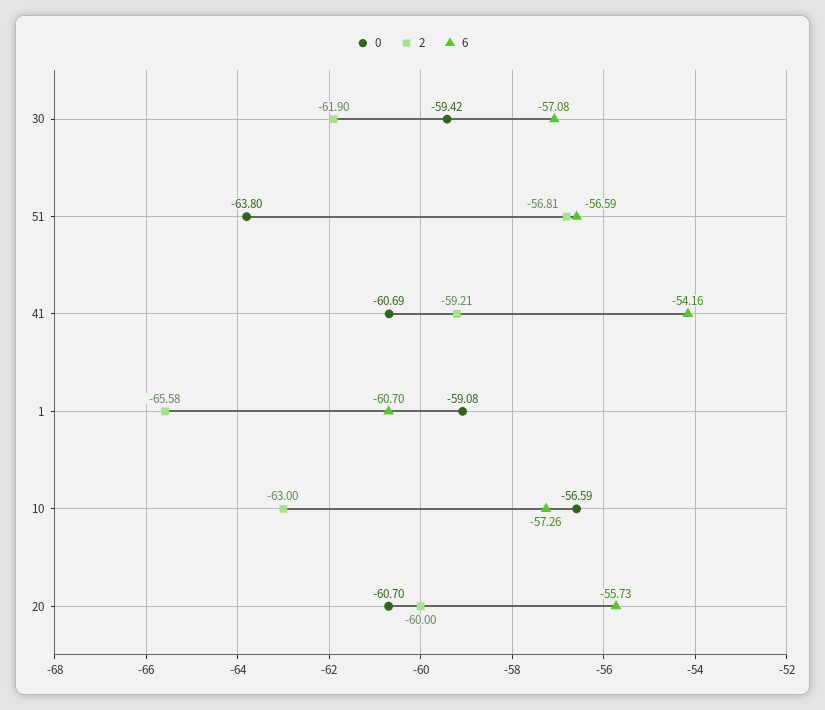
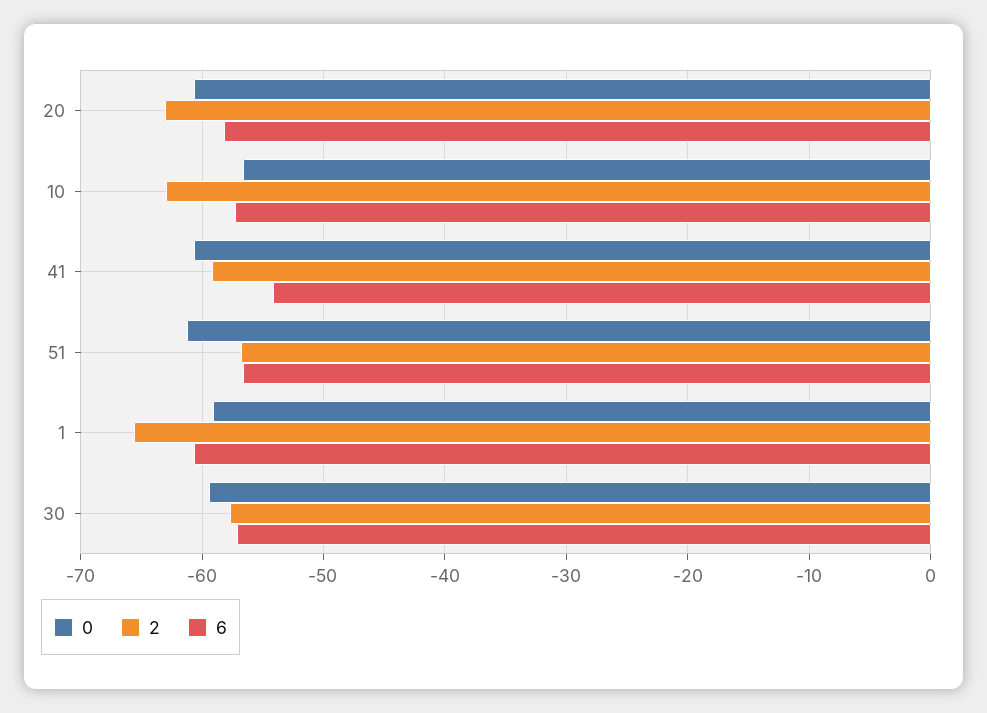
  {
    "0": {
      "30": -59.42,
-     "51": -63.8,
+     "51": -61,
      "41": -60.69,
      "1": -59.08,
      "10": -56.59,
      "20": -60.7
    },
    "2": {
-     "30": -61.9,
+     "30": -58,
      "51": -56.81,
      "41": -59.21,
      "1": -65.58,
      "10": -63,
-     "20": -60
+     "20": -63
    },
    "6": {
      "30": -57.08,
      "51": -56.59,
      "41": -54.16,
      "1": -60.7,
      "10": -57.26,
-     "20": -55.73
+     "20": -58
    }
  }

